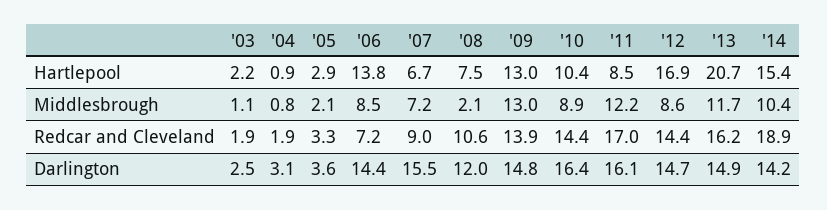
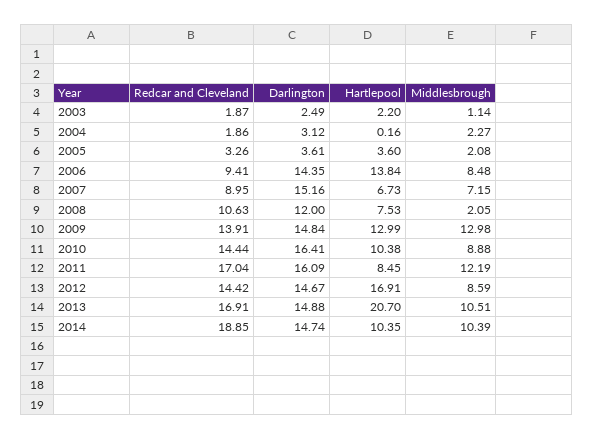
  {
    "'03": {
      "Hartlepool": 2.2,
      "Middlesbrough": 1.14,
      "Redcar and Cleveland": 1.87,
      "Darlington": 2.49
    },
    "'04": {
-     "Hartlepool": 0.9,
+     "Hartlepool": 0.16,
-     "Middlesbrough": 0.8,
+     "Middlesbrough": 2.27,
      "Redcar and Cleveland": 1.86,
      "Darlington": 3.12
    },
    "'05": {
-     "Hartlepool": 2.9,
+     "Hartlepool": 3.6,
      "Middlesbrough": 2.08,
      "Redcar and Cleveland": 3.26,
      "Darlington": 3.61
    },
    "'06": {
      "Hartlepool": 13.84,
      "Middlesbrough": 8.48,
-     "Redcar and Cleveland": 7.2,
+     "Redcar and Cleveland": 9.41,
      "Darlington": 14.35
    },
    "'07": {
      "Hartlepool": 6.73,
      "Middlesbrough": 7.15,
      "Redcar and Cleveland": 8.95,
-     "Darlington": 15.5
+     "Darlington": 15.16
    },
    "'08": {
      "Hartlepool": 7.53,
      "Middlesbrough": 2.05,
      "Redcar and Cleveland": 10.63,
      "Darlington": 12
    },
    "'09": {
      "Hartlepool": 12.99,
      "Middlesbrough": 12.98,
      "Redcar and Cleveland": 13.91,
      "Darlington": 14.84
    },
    "'10": {
      "Hartlepool": 10.38,
      "Middlesbrough": 8.88,
      "Redcar and Cleveland": 14.44,
      "Darlington": 16.41
    },
    "'11": {
      "Hartlepool": 8.45,
      "Middlesbrough": 12.19,
      "Redcar and Cleveland": 17.04,
      "Darlington": 16.09
    },
    "'12": {
      "Hartlepool": 16.91,
      "Middlesbrough": 8.59,
      "Redcar and Cleveland": 14.42,
      "Darlington": 14.67
    },
    "'13": {
      "Hartlepool": 20.7,
-     "Middlesbrough": 11.7,
+     "Middlesbrough": 10.51,
-     "Redcar and Cleveland": 16.2,
+     "Redcar and Cleveland": 16.91,
      "Darlington": 14.88
    },
    "'14": {
-     "Hartlepool": 15.4,
+     "Hartlepool": 10.35,
      "Middlesbrough": 10.39,
      "Redcar and Cleveland": 18.85,
-     "Darlington": 14.2
+     "Darlington": 14.74
    }
  }

